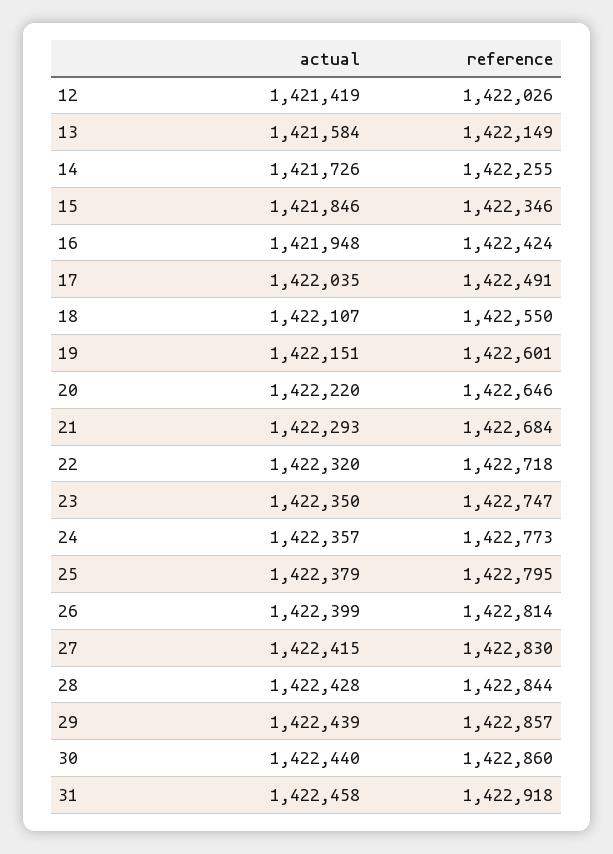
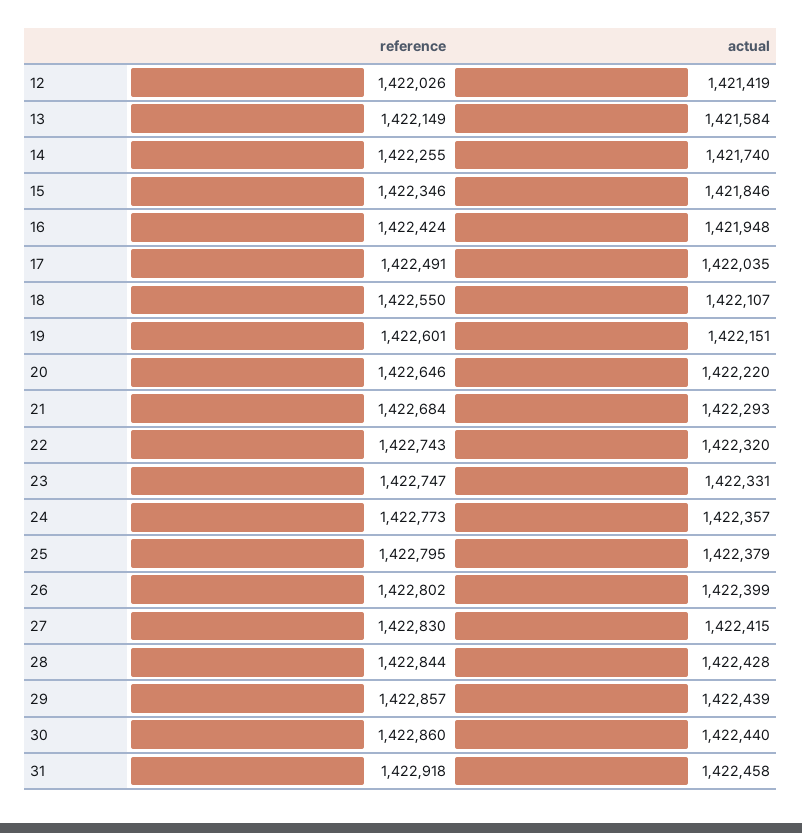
  {
    "actual": {
      "12": 1421419,
      "13": 1421584,
-     "14": 1421726,
+     "14": 1421740,
      "15": 1421846,
      "16": 1421948,
      "17": 1422035,
      "18": 1422107,
      "19": 1422151,
      "20": 1422220,
      "21": 1422293,
      "22": 1422320,
-     "23": 1422350,
+     "23": 1422331,
      "24": 1422357,
      "25": 1422379,
      "26": 1422399,
      "27": 1422415,
      "28": 1422428,
      "29": 1422439,
      "30": 1422440,
      "31": 1422458
    },
    "reference": {
      "12": 1422026,
      "13": 1422149,
      "14": 1422255,
      "15": 1422346,
      "16": 1422424,
      "17": 1422491,
      "18": 1422550,
      "19": 1422601,
      "20": 1422646,
      "21": 1422684,
-     "22": 1422718,
+     "22": 1422743,
      "23": 1422747,
      "24": 1422773,
      "25": 1422795,
-     "26": 1422814,
+     "26": 1422802,
      "27": 1422830,
      "28": 1422844,
      "29": 1422857,
      "30": 1422860,
      "31": 1422918
    }
  }

